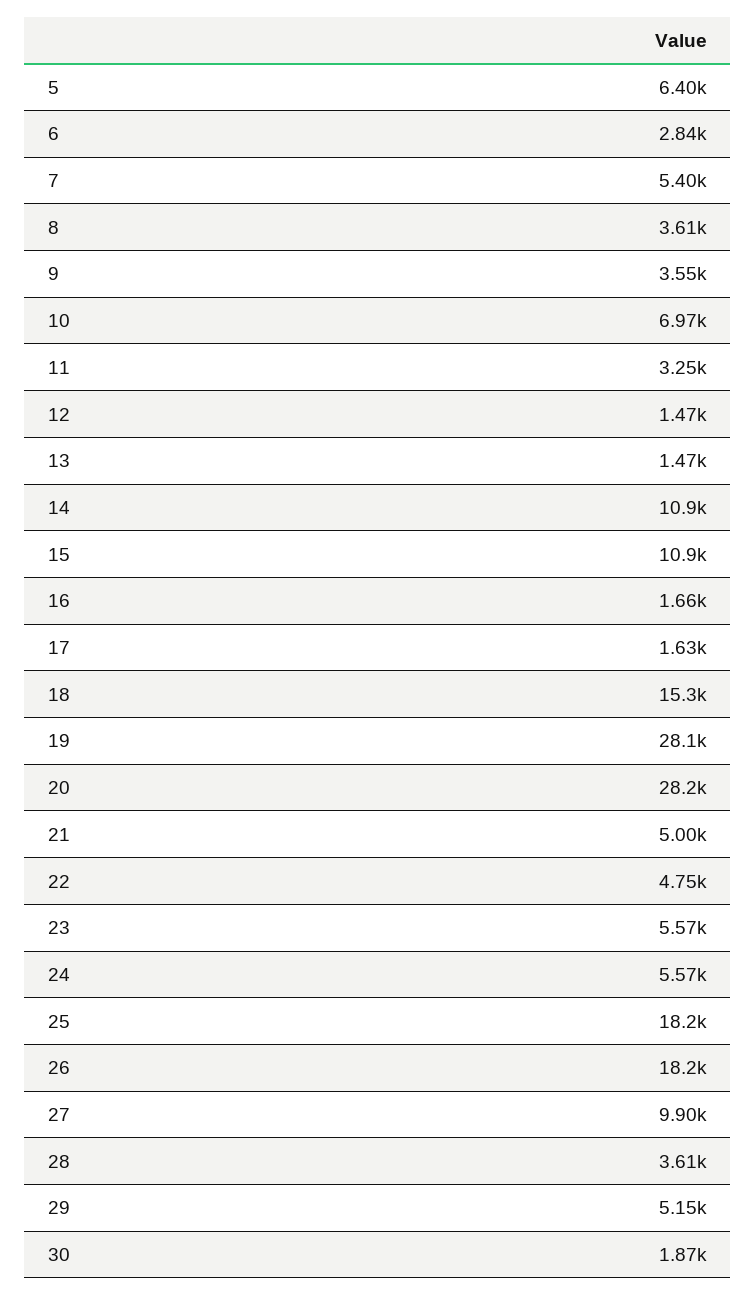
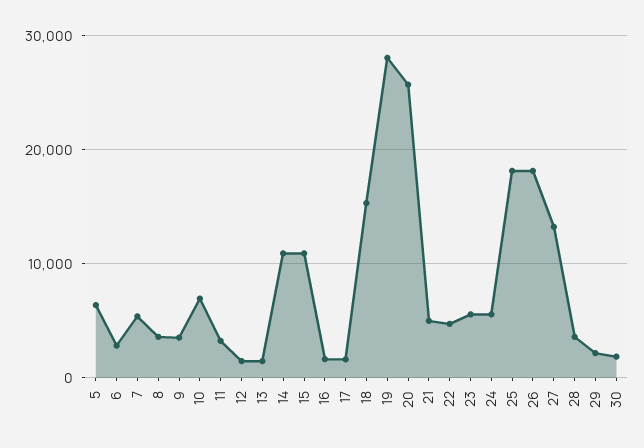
  {
    "5": 6400,
    "6": 2840,
    "7": 5400,
    "8": 3610,
    "9": 3550,
    "10": 6970,
    "11": 3250,
    "12": 1470,
    "13": 1470,
    "14": 10900,
    "15": 10900,
    "16": 1660,
    "17": 1630,
    "18": 15300,
    "19": 28100,
-   "20": 28200,
+   "20": 26000,
    "21": 5000,
    "22": 4750,
    "23": 5570,
    "24": 5570,
    "25": 18200,
    "26": 18200,
-   "27": 9900,
+   "27": 13000,
    "28": 3610,
-   "29": 5150,
+   "29": 2000,
    "30": 1870
  }

